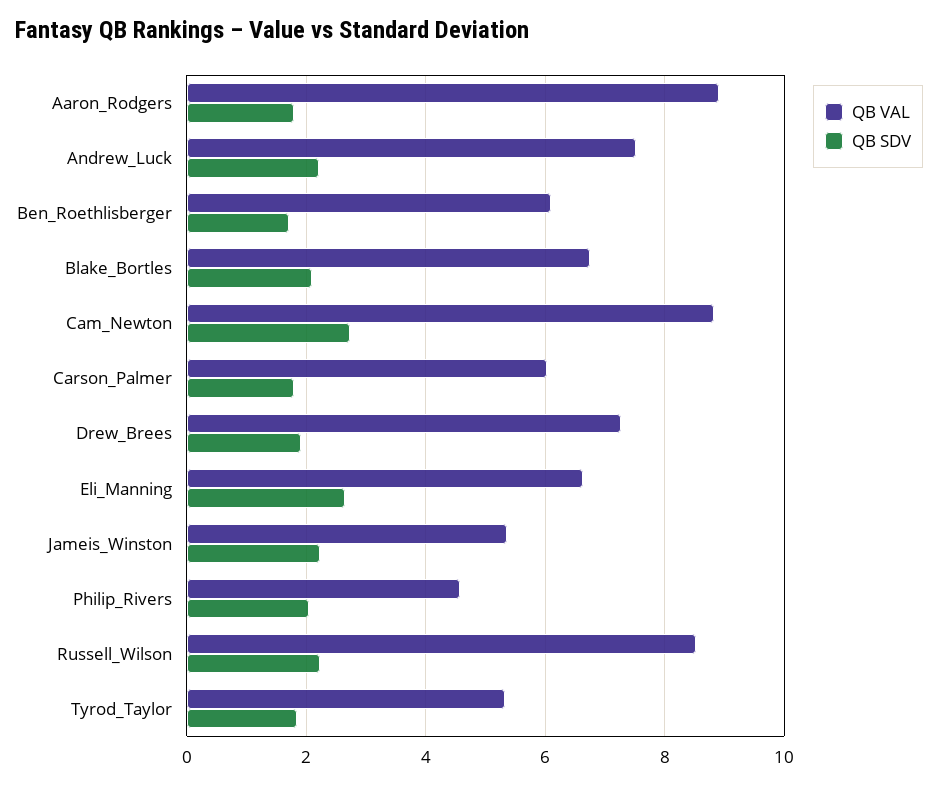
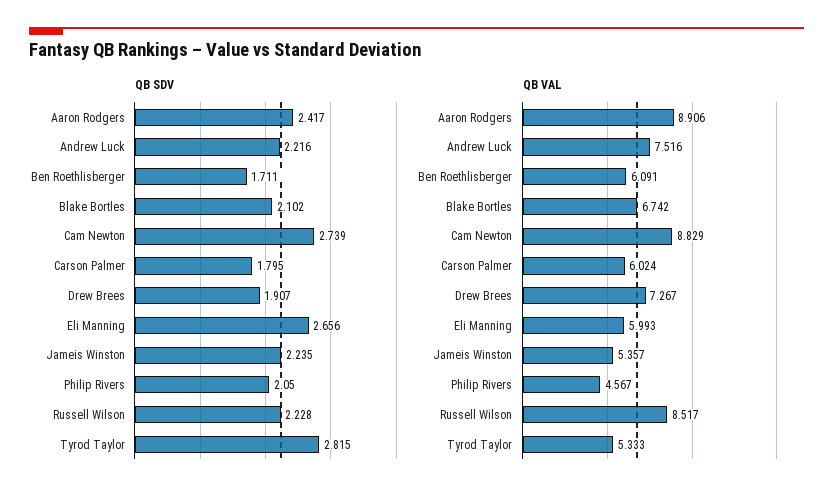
  {
    "QB VAL": {
      "Aaron_Rodgers": 8.906,
      "Andrew_Luck": 7.516,
      "Ben_Roethlisberger": 6.091,
      "Blake_Bortles": 6.742,
      "Cam_Newton": 8.829,
      "Carson_Palmer": 6.024,
      "Drew_Brees": 7.267,
-     "Eli_Manning": 6.6,
+     "Eli_Manning": 5.993,
      "Jameis_Winston": 5.357,
      "Philip_Rivers": 4.567,
      "Russell_Wilson": 8.517,
      "Tyrod_Taylor": 5.333
    },
    "QB SDV": {
-     "Aaron_Rodgers": 1.8,
+     "Aaron_Rodgers": 2.417,
      "Andrew_Luck": 2.216,
      "Ben_Roethlisberger": 1.711,
      "Blake_Bortles": 2.102,
      "Cam_Newton": 2.739,
      "Carson_Palmer": 1.795,
      "Drew_Brees": 1.907,
      "Eli_Manning": 2.656,
      "Jameis_Winston": 2.235,
      "Philip_Rivers": 2.05,
      "Russell_Wilson": 2.228,
-     "Tyrod_Taylor": 1.8
+     "Tyrod_Taylor": 2.815
    }
  }

